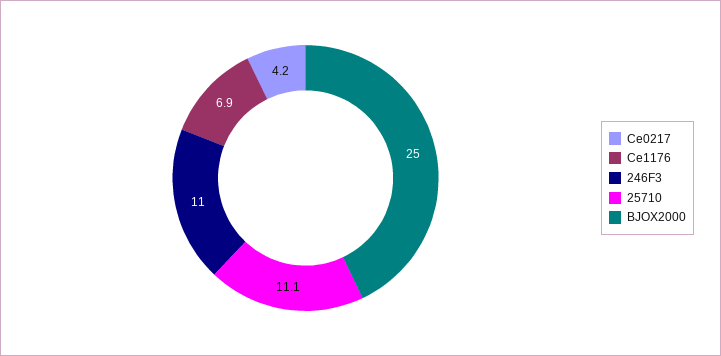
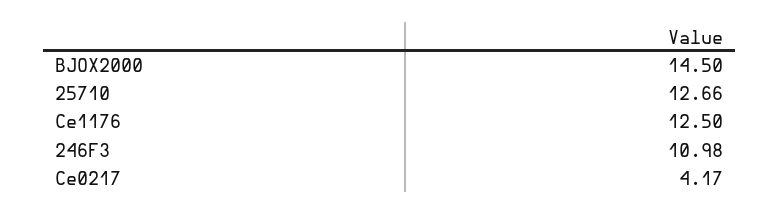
  {
    "Ce0217": 4.17,
-   "Ce1176": 6.9,
+   "Ce1176": 12.5,
    "246F3": 10.98,
-   "25710": 11.1,
+   "25710": 12.66,
-   "BJOX2000": 25
+   "BJOX2000": 14.5
  }

